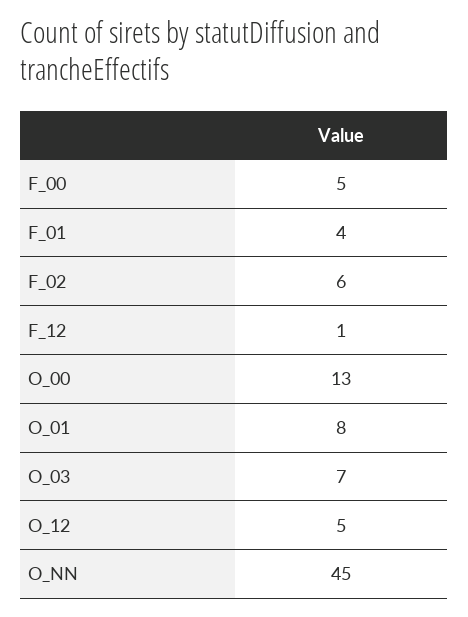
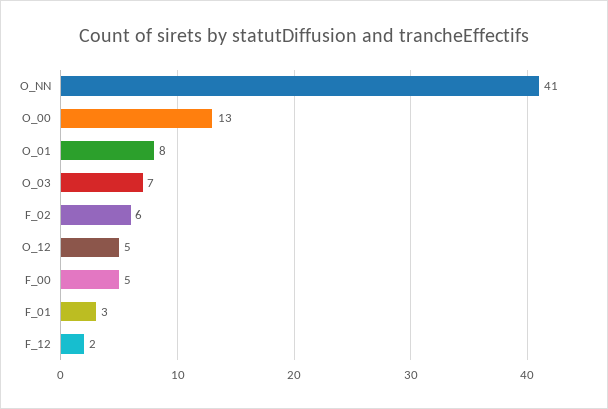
  {
    "F_00": 5,
-   "F_01": 4,
+   "F_01": 3,
    "F_02": 6,
-   "F_12": 1,
+   "F_12": 2,
    "O_00": 13,
    "O_01": 8,
    "O_03": 7,
    "O_12": 5,
-   "O_NN": 45
+   "O_NN": 41
  }

